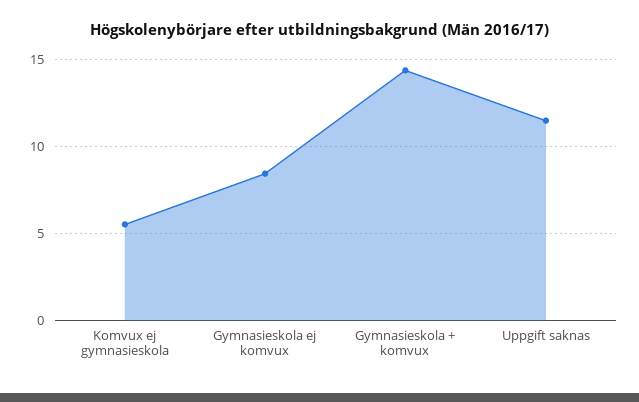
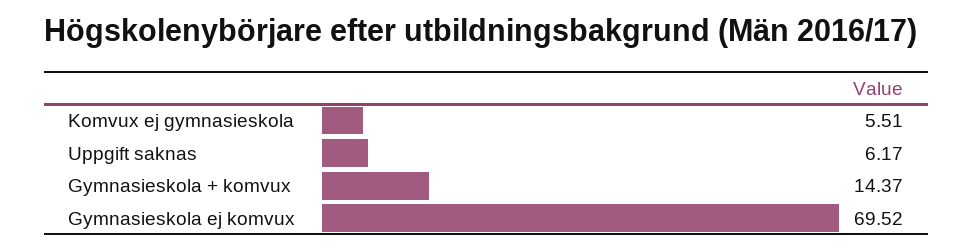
  {
    "Komvux ej gymnasieskola": 5.51,
-   "Gymnasieskola ej komvux": 8.5,
+   "Gymnasieskola ej komvux": 69.52,
    "Gymnasieskola + komvux": 14.37,
-   "Uppgift saknas": 11.5
+   "Uppgift saknas": 6.17
  }

